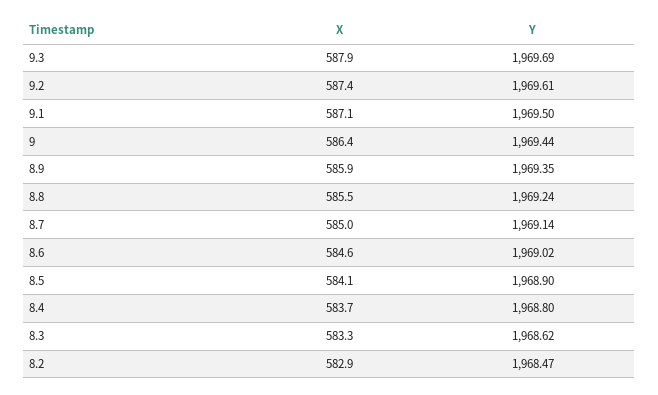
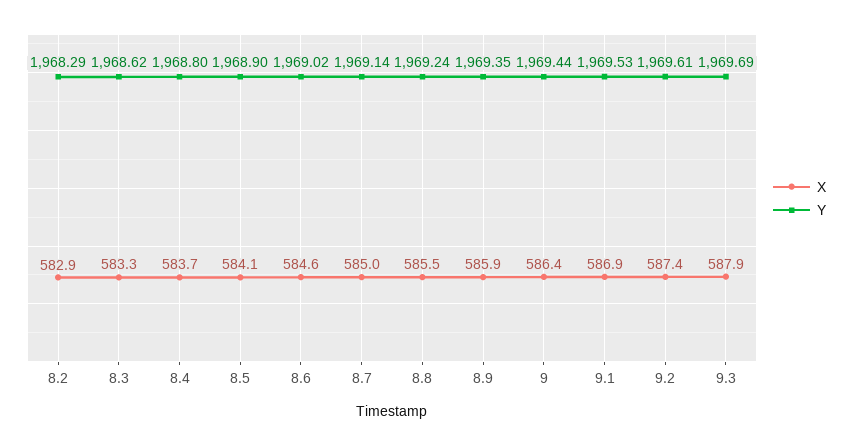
  {
    "X": {
      "9.3": 587.9,
      "9.2": 587.4,
-     "9.1": 587.1,
+     "9.1": 586.9,
      "9": 586.4,
      "8.9": 585.9,
      "8.8": 585.5,
      "8.7": 585,
      "8.6": 584.6,
      "8.5": 584.1,
      "8.4": 583.7,
      "8.3": 583.3,
      "8.2": 582.9
    },
    "Y": {
      "9.3": 1969.69,
      "9.2": 1969.61,
-     "9.1": 1969.5,
+     "9.1": 1969.53,
      "9": 1969.44,
      "8.9": 1969.35,
      "8.8": 1969.24,
      "8.7": 1969.14,
      "8.6": 1969.02,
      "8.5": 1968.9,
      "8.4": 1968.8,
      "8.3": 1968.62,
-     "8.2": 1968.47
+     "8.2": 1968.29
    }
  }

